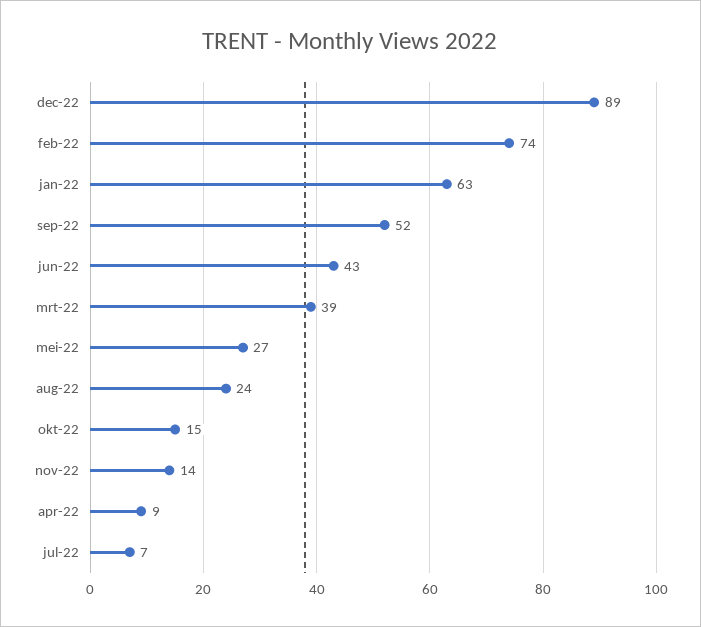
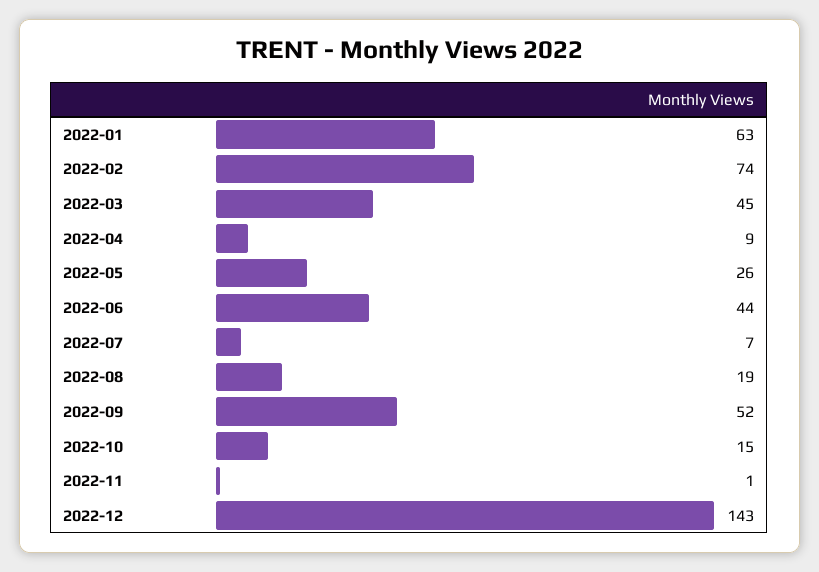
  {
-   "dec-22": 89,
+   "dec-22": 143,
    "feb-22": 74,
    "jan-22": 63,
    "sep-22": 52,
-   "jun-22": 43,
+   "jun-22": 44,
-   "mrt-22": 39,
+   "mrt-22": 45,
-   "mei-22": 27,
+   "mei-22": 26,
-   "aug-22": 24,
+   "aug-22": 19,
    "okt-22": 15,
-   "nov-22": 14,
+   "nov-22": 1,
    "apr-22": 9,
    "jul-22": 7
  }

